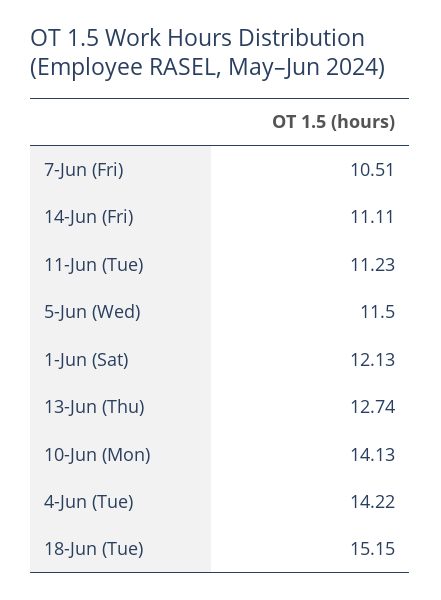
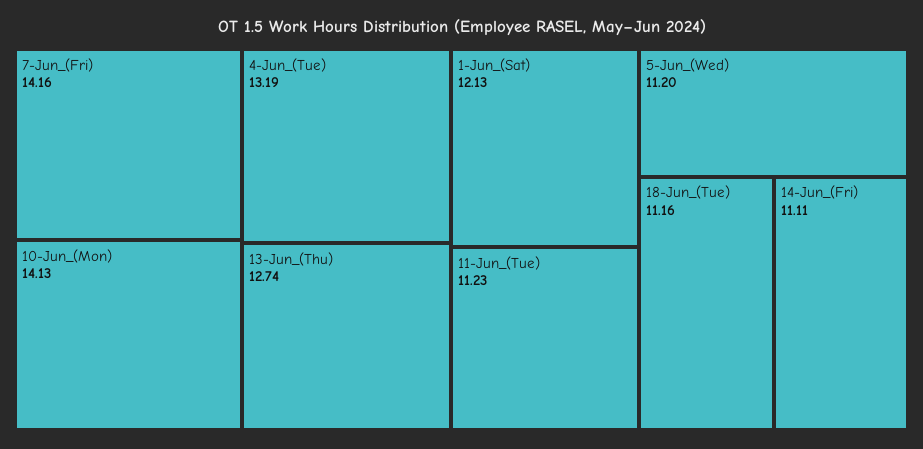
  {
-   "7-Jun (Fri)": 10.51,
+   "7-Jun (Fri)": 14.16,
    "14-Jun (Fri)": 11.11,
    "11-Jun (Tue)": 11.23,
-   "5-Jun (Wed)": 11.5,
+   "5-Jun (Wed)": 11.2,
    "1-Jun (Sat)": 12.13,
    "13-Jun (Thu)": 12.74,
    "10-Jun (Mon)": 14.13,
-   "4-Jun (Tue)": 14.22,
+   "4-Jun (Tue)": 13.19,
-   "18-Jun (Tue)": 15.15
+   "18-Jun (Tue)": 11.16
  }

